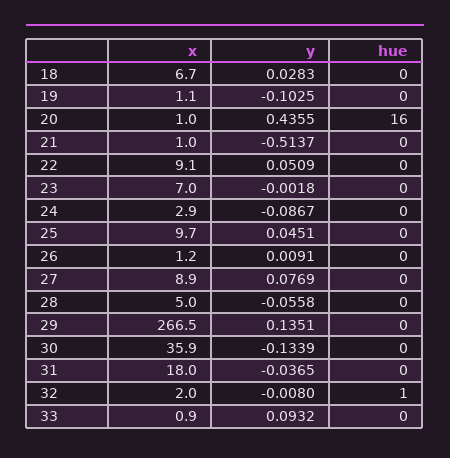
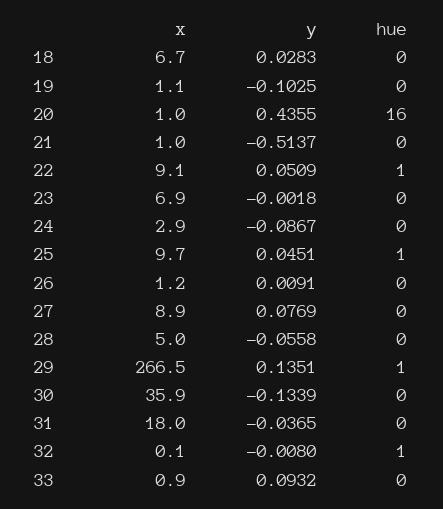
  {
    "x": {
      "18": 6.7,
      "19": 1.1,
      "20": 1,
      "21": 1,
      "22": 9.1,
-     "23": 7,
+     "23": 6.9,
      "24": 2.9,
      "25": 9.7,
      "26": 1.2,
      "27": 8.9,
      "28": 5,
      "29": 266.5,
      "30": 35.9,
      "31": 18,
-     "32": 2,
+     "32": 0.1,
      "33": 0.9
    },
    "y": {
      "18": 0.0283,
      "19": -0.1025,
      "20": 0.4355,
      "21": -0.5137,
      "22": 0.0509,
      "23": -0.0018,
      "24": -0.0867,
      "25": 0.0451,
      "26": 0.0091,
      "27": 0.0769,
      "28": -0.0558,
      "29": 0.1351,
      "30": -0.1339,
      "31": -0.0365,
      "32": -0.008,
      "33": 0.0932
    },
    "hue": {
      "18": 0,
      "19": 0,
      "20": 16,
      "21": 0,
-     "22": 0,
+     "22": 1,
      "23": 0,
      "24": 0,
-     "25": 0,
+     "25": 1,
      "26": 0,
      "27": 0,
      "28": 0,
-     "29": 0,
+     "29": 1,
      "30": 0,
      "31": 0,
      "32": 1,
      "33": 0
    }
  }

